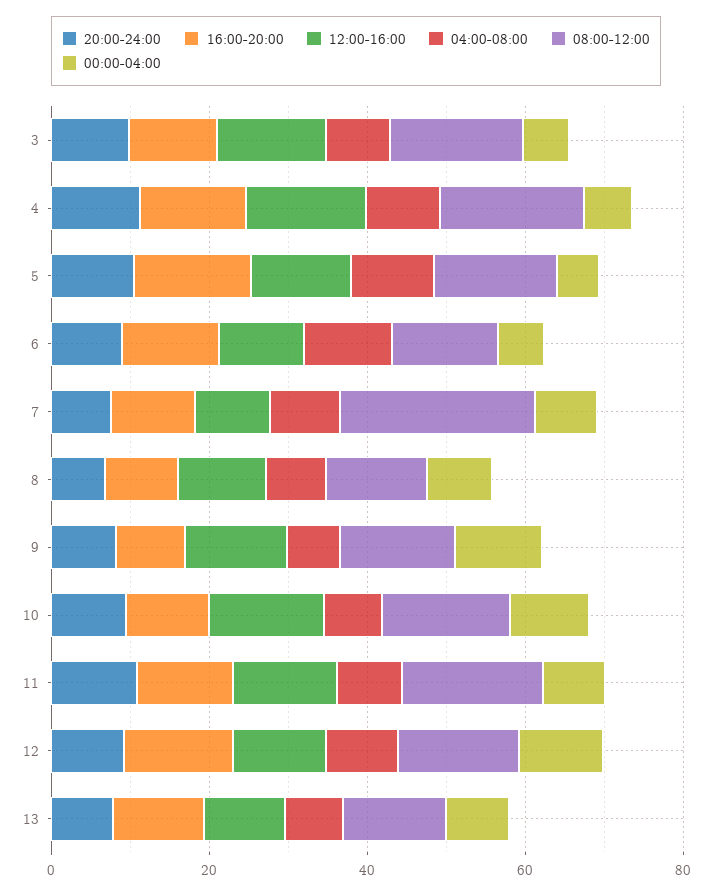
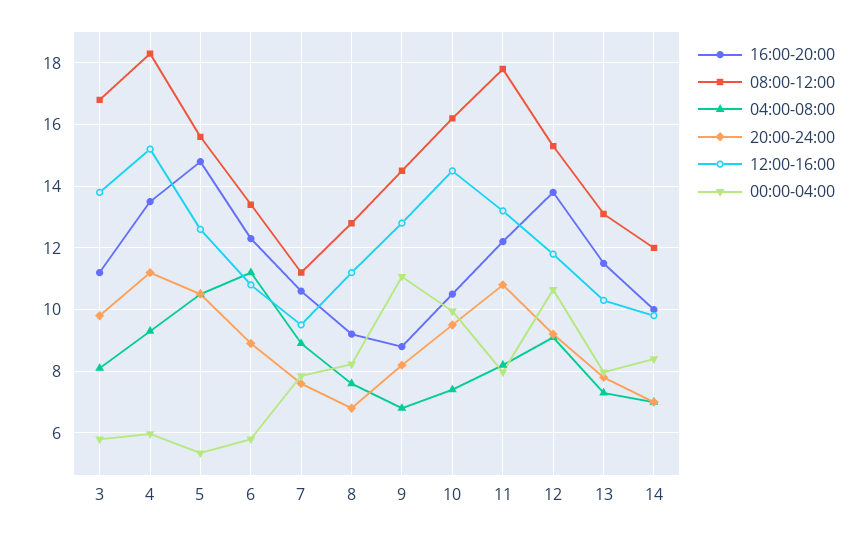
  {
    "20:00-24:00": {
      "3": 9.8,
      "4": 11.2,
      "5": 10.6,
      "6": 9,
      "7": 7.6,
      "8": 6.8,
      "9": 8.2,
      "10": 9.6,
      "11": 10.8,
      "12": 9.2,
-     "13": 7.8
+     "13": 7.8,
+     "14": 7
    },
    "16:00-20:00": {
      "3": 11.2,
      "4": 13.6,
      "5": 14.8,
      "6": 12.4,
      "7": 10.6,
      "8": 9.2,
      "9": 8.8,
      "10": 10.6,
      "11": 12.2,
      "12": 13.8,
-     "13": 11.6
+     "13": 11.6,
+     "14": 10
    },
    "12:00-16:00": {
      "3": 13.8,
      "4": 15.2,
      "5": 12.6,
      "6": 10.8,
      "7": 9.6,
      "8": 11.2,
      "9": 12.8,
      "10": 14.6,
      "11": 13.2,
      "12": 11.8,
-     "13": 10.4
+     "13": 10.4,
+     "14": 9.8
    },
    "04:00-08:00": {
      "3": 8.2,
      "4": 9.4,
      "5": 10.6,
      "6": 11.2,
      "7": 9,
      "8": 7.6,
      "9": 6.8,
      "10": 7.4,
      "11": 8.2,
      "12": 9.2,
-     "13": 7.4
+     "13": 7.4,
+     "14": 7
    },
    "08:00-12:00": {
      "3": 16.8,
      "4": 18.4,
      "5": 15.6,
      "6": 13.4,
-     "7": 25,
+     "7": 11.2,
      "8": 12.8,
      "9": 14.6,
      "10": 16.2,
      "11": 17.8,
      "12": 15.4,
-     "13": 13.2
+     "13": 13.2,
+     "14": 12
    },
    "00:00-04:00": {
      "3": 5.8,
      "4": 6,
      "5": 5.4,
      "6": 5.8,
      "7": 7.8,
      "8": 8.2,
      "9": 11,
      "10": 10,
      "11": 8,
      "12": 10.6,
-     "13": 8
+     "13": 8,
+     "14": 8.4
    }
  }

